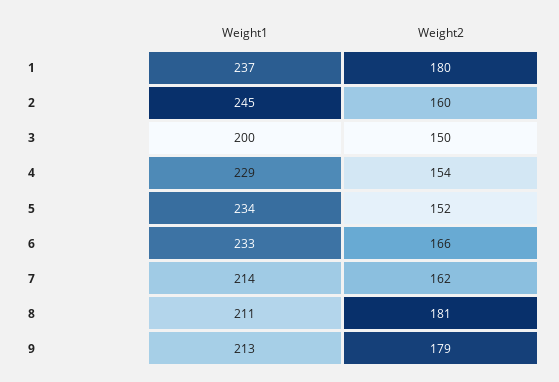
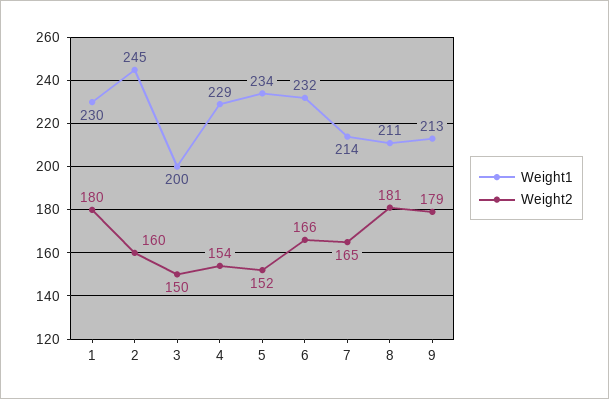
  {
    "Weight1": {
-     "1": 237,
+     "1": 230,
      "2": 245,
      "3": 200,
      "4": 229,
      "5": 234,
-     "6": 233,
+     "6": 232,
      "7": 214,
      "8": 211,
      "9": 213
    },
    "Weight2": {
      "1": 180,
      "2": 160,
      "3": 150,
      "4": 154,
      "5": 152,
      "6": 166,
-     "7": 162,
+     "7": 165,
      "8": 181,
      "9": 179
    }
  }

